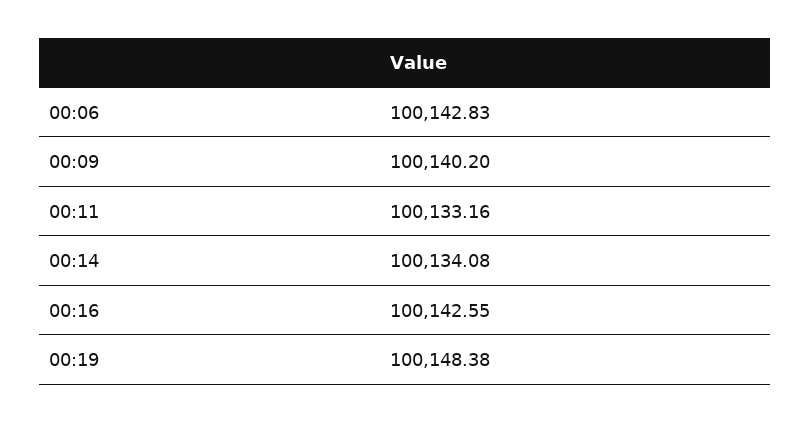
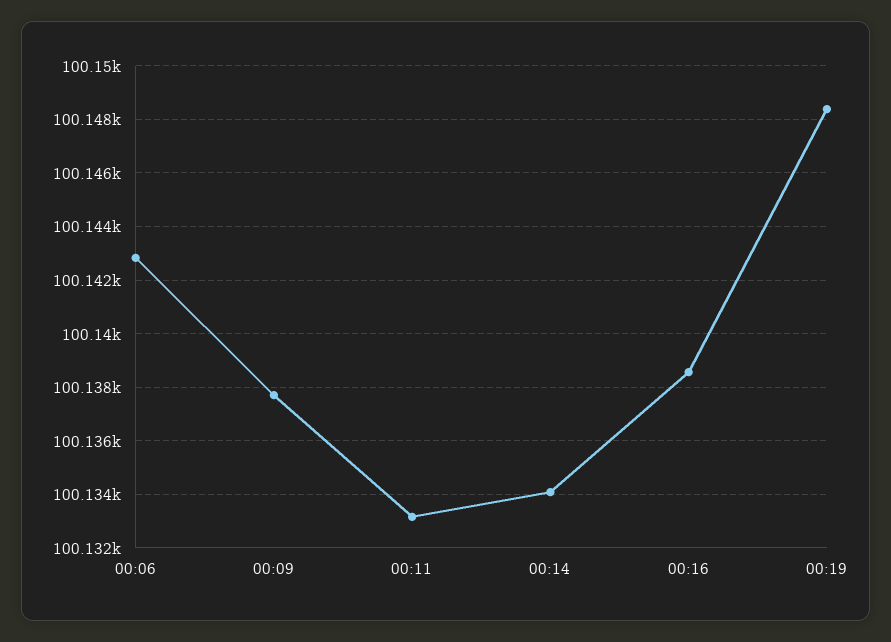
  {
    "00:06": 100142.83,
-   "00:09": 100140.2,
+   "00:09": 100137.75,
    "00:11": 100133.16,
    "00:14": 100134.08,
-   "00:16": 100142.55,
+   "00:16": 100138.5,
    "00:19": 100148.38
  }

